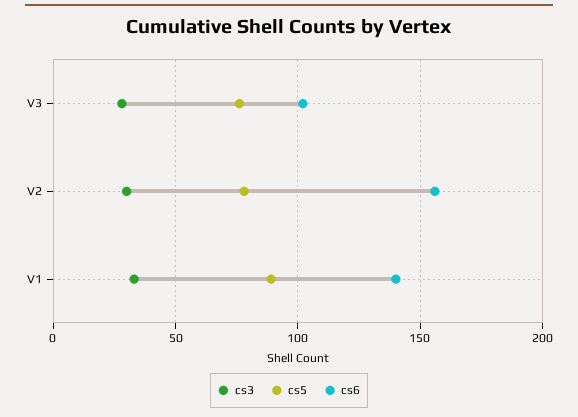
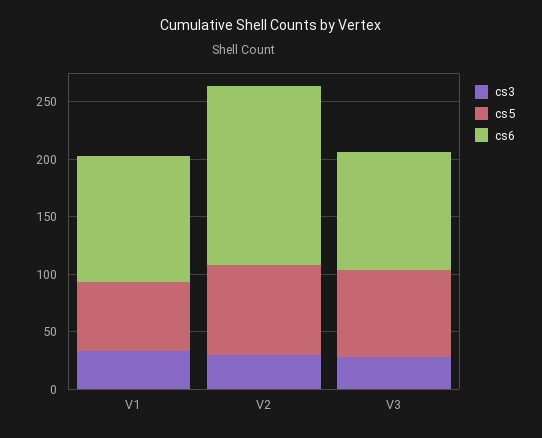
  {
    "cs3": {
      "V3": 30,
      "V2": 30,
      "V1": 35
    },
    "cs5": {
      "V3": 75,
      "V2": 80,
-     "V1": 90
+     "V1": 60
    },
    "cs6": {
      "V3": 100,
      "V2": 155,
-     "V1": 140
+     "V1": 110
    }
  }

